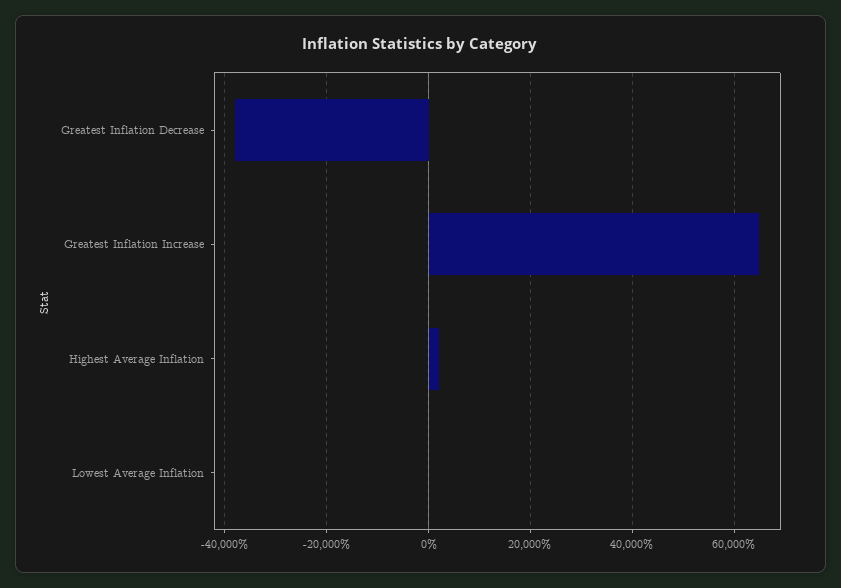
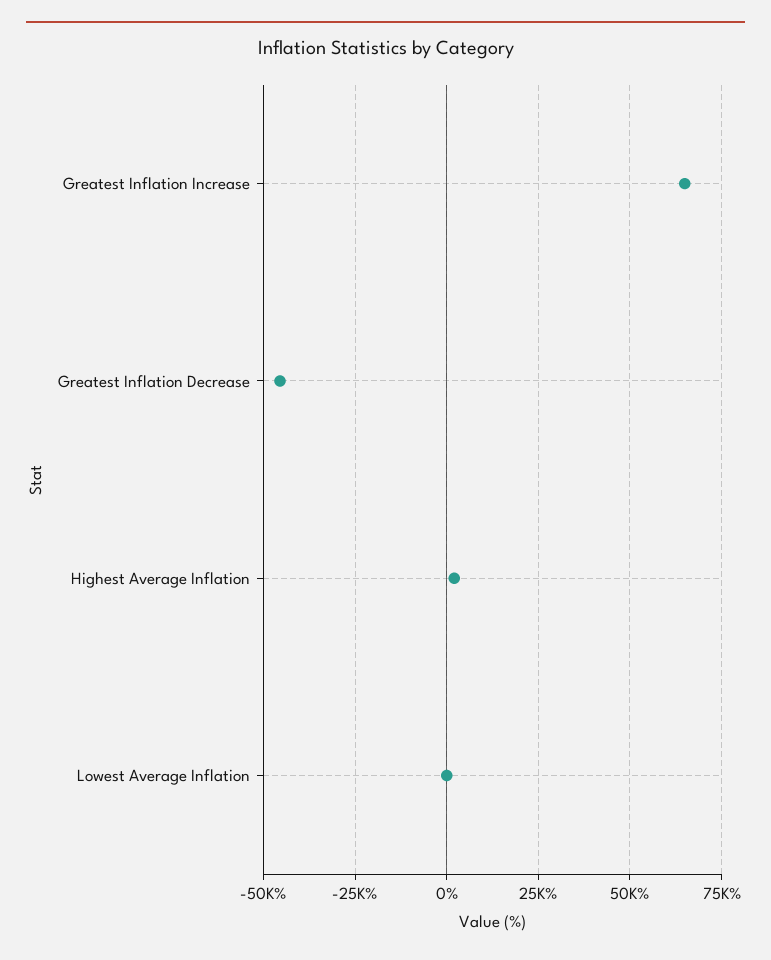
  {
-   "Greatest Inflation Decrease": -38000,
+   "Greatest Inflation Decrease": -45000,
    "Greatest Inflation Increase": 64000,
    "Highest Average Inflation": 2000,
    "Lowest Average Inflation": 0
  }

